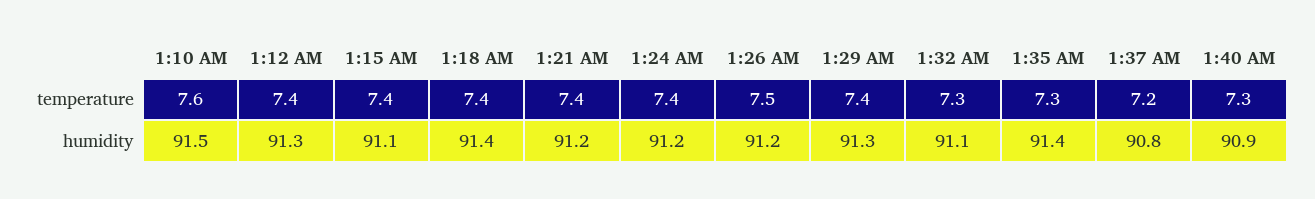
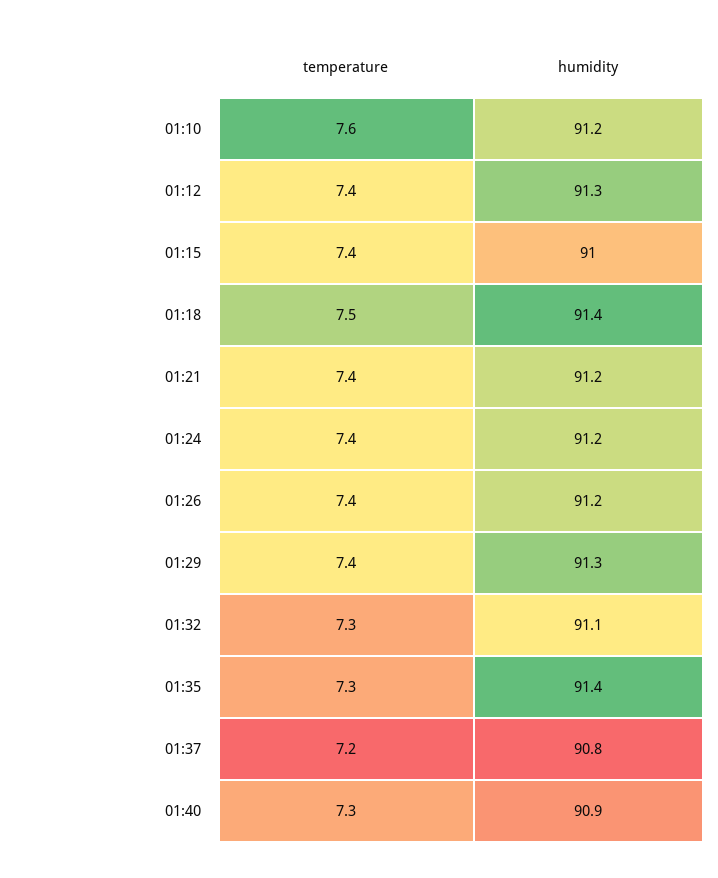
  {
    "1:10 AM": {
      "temperature": 7.6,
-     "humidity": 91.5
+     "humidity": 91.2
    },
    "1:12 AM": {
      "temperature": 7.4,
      "humidity": 91.3
    },
    "1:15 AM": {
      "temperature": 7.4,
-     "humidity": 91.1
+     "humidity": 91
    },
    "1:18 AM": {
-     "temperature": 7.4,
+     "temperature": 7.5,
      "humidity": 91.4
    },
    "1:21 AM": {
      "temperature": 7.4,
      "humidity": 91.2
    },
    "1:24 AM": {
      "temperature": 7.4,
      "humidity": 91.2
    },
    "1:26 AM": {
-     "temperature": 7.5,
+     "temperature": 7.4,
      "humidity": 91.2
    },
    "1:29 AM": {
      "temperature": 7.4,
      "humidity": 91.3
    },
    "1:32 AM": {
      "temperature": 7.3,
      "humidity": 91.1
    },
    "1:35 AM": {
      "temperature": 7.3,
      "humidity": 91.4
    },
    "1:37 AM": {
      "temperature": 7.2,
      "humidity": 90.8
    },
    "1:40 AM": {
      "temperature": 7.3,
      "humidity": 90.9
    }
  }

